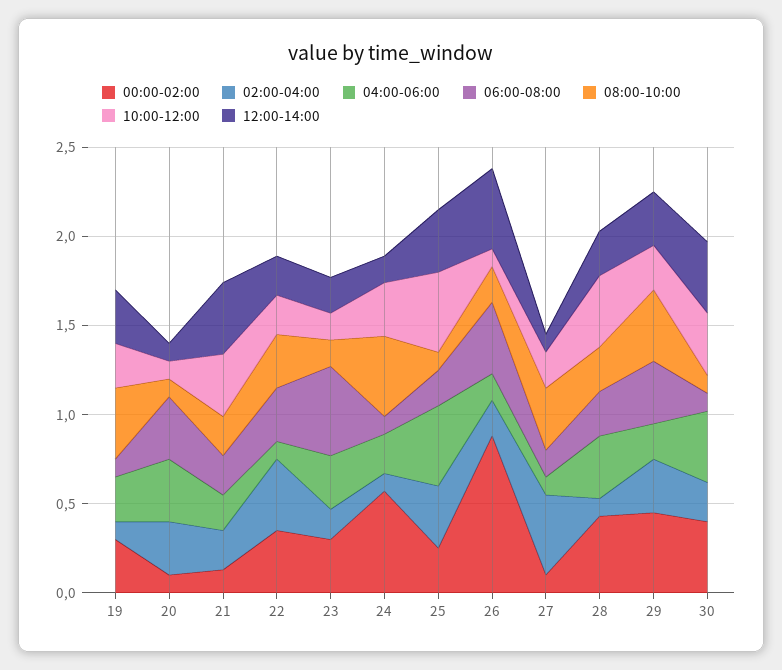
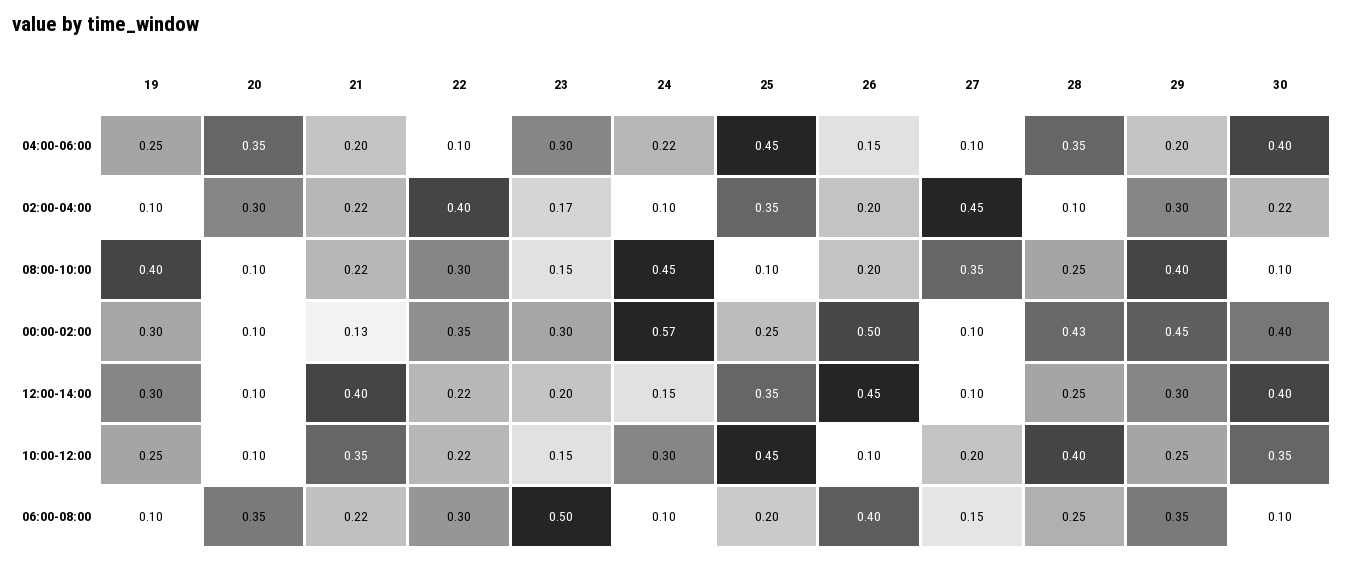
  {
    "00:00-02:00": {
      "19": 0.3,
      "20": 0.1,
      "21": 0.13,
      "22": 0.35,
      "23": 0.3,
      "24": 0.57,
      "25": 0.25,
-     "26": 0.9,
+     "26": 0.5,
      "27": 0.1,
      "28": 0.43,
      "29": 0.45,
      "30": 0.4
    },
    "02:00-04:00": {
      "19": 0.1,
      "20": 0.3,
      "21": 0.22,
      "22": 0.4,
      "23": 0.17,
      "24": 0.1,
      "25": 0.35,
      "26": 0.2,
      "27": 0.45,
      "28": 0.1,
      "29": 0.3,
      "30": 0.22
    },
    "04:00-06:00": {
      "19": 0.25,
      "20": 0.35,
      "21": 0.2,
      "22": 0.1,
      "23": 0.3,
      "24": 0.22,
      "25": 0.45,
      "26": 0.15,
      "27": 0.1,
      "28": 0.35,
      "29": 0.2,
      "30": 0.4
    },
    "06:00-08:00": {
      "19": 0.1,
      "20": 0.35,
      "21": 0.22,
      "22": 0.3,
      "23": 0.5,
      "24": 0.1,
      "25": 0.2,
      "26": 0.4,
      "27": 0.15,
      "28": 0.25,
      "29": 0.35,
      "30": 0.1
    },
    "08:00-10:00": {
      "19": 0.4,
      "20": 0.1,
      "21": 0.22,
      "22": 0.3,
      "23": 0.15,
      "24": 0.45,
      "25": 0.1,
      "26": 0.2,
      "27": 0.35,
      "28": 0.25,
      "29": 0.4,
      "30": 0.1
    },
    "10:00-12:00": {
      "19": 0.25,
      "20": 0.1,
      "21": 0.35,
      "22": 0.22,
      "23": 0.15,
      "24": 0.3,
      "25": 0.45,
      "26": 0.1,
      "27": 0.2,
      "28": 0.4,
      "29": 0.25,
      "30": 0.35
    },
    "12:00-14:00": {
      "19": 0.3,
      "20": 0.1,
      "21": 0.4,
      "22": 0.22,
      "23": 0.2,
      "24": 0.15,
      "25": 0.35,
      "26": 0.45,
      "27": 0.1,
      "28": 0.25,
      "29": 0.3,
      "30": 0.4
    }
  }

